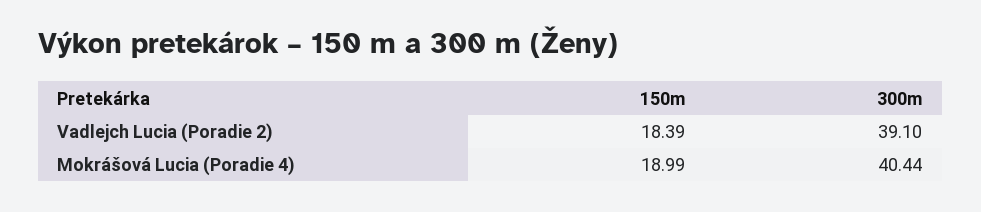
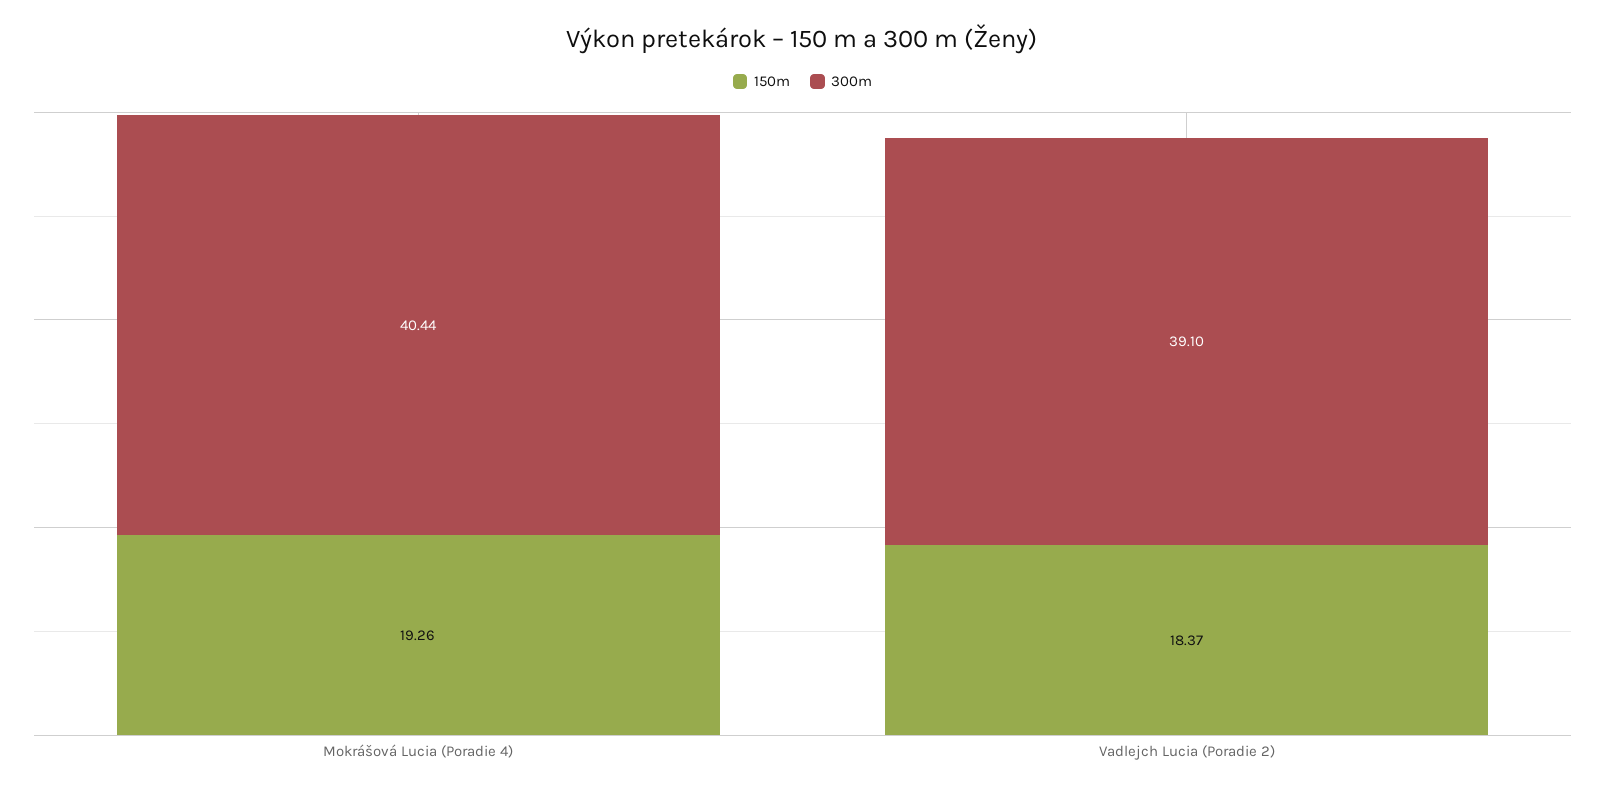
  {
    "150m": {
-     "Vadlejch Lucia (Poradie 2)": 18.39,
+     "Vadlejch Lucia (Poradie 2)": 18.37,
-     "Mokrášová Lucia (Poradie 4)": 18.99
+     "Mokrášová Lucia (Poradie 4)": 19.26
    },
    "300m": {
      "Vadlejch Lucia (Poradie 2)": 39.1,
      "Mokrášová Lucia (Poradie 4)": 40.44
    }
  }

